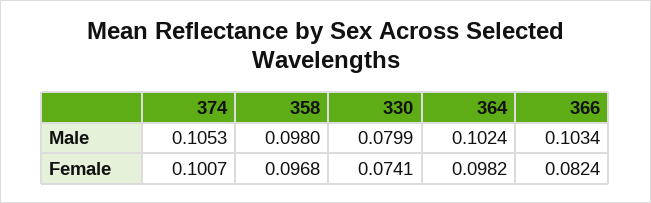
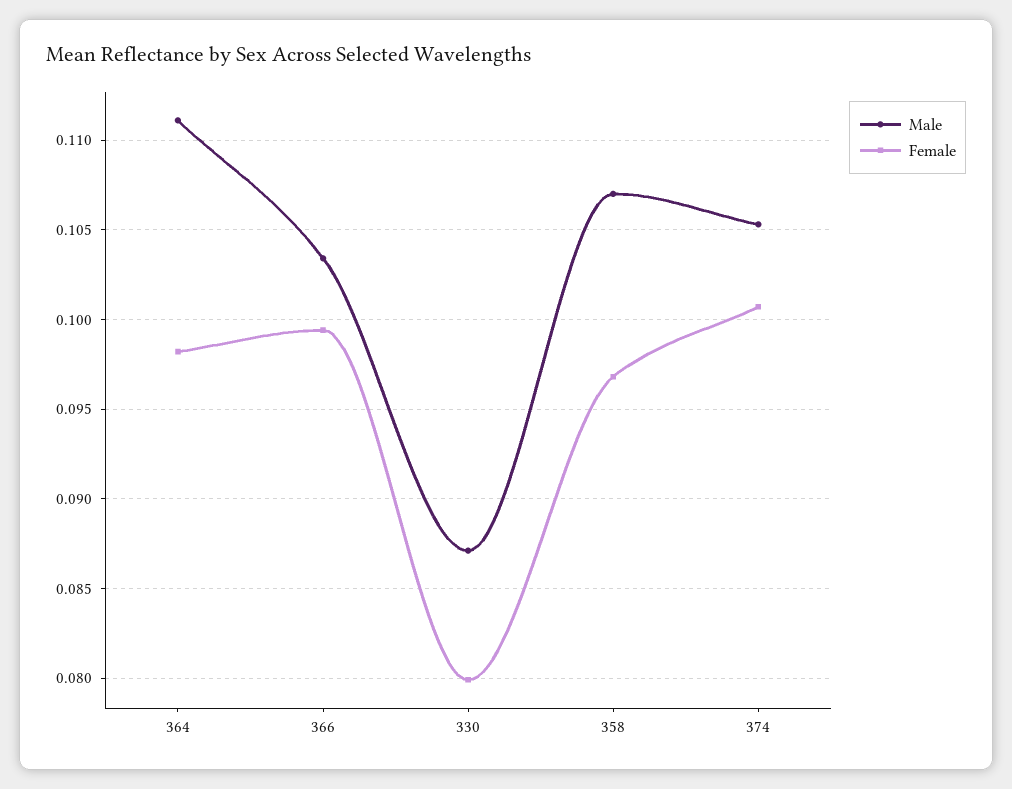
  {
    "Male": {
      "374": 0.1053,
-     "358": 0.098,
+     "358": 0.107,
-     "330": 0.0799,
+     "330": 0.087,
-     "364": 0.1024,
+     "364": 0.111,
      "366": 0.1034
    },
    "Female": {
      "374": 0.1007,
      "358": 0.0968,
-     "330": 0.0741,
+     "330": 0.08,
      "364": 0.0982,
-     "366": 0.0824
+     "366": 0.0995
    }
  }

